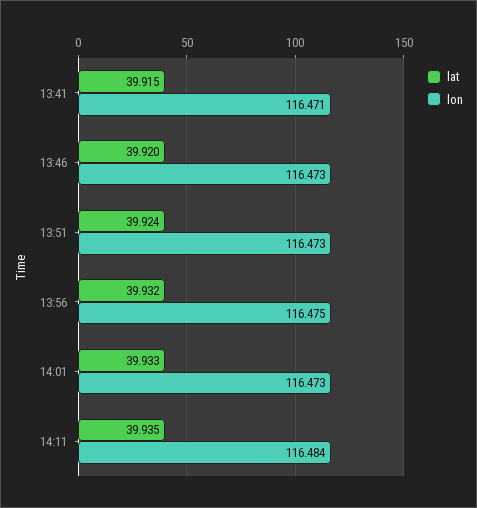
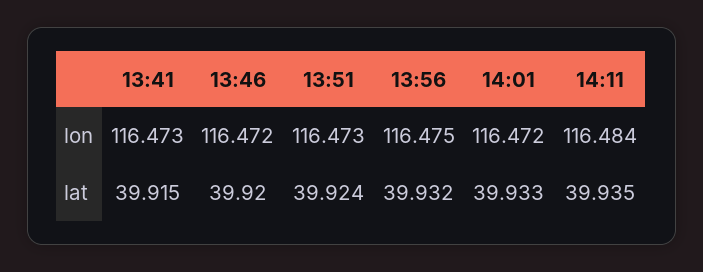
  {
    "lat": {
      "13:41": 39.915,
      "13:46": 39.92,
      "13:51": 39.924,
      "13:56": 39.932,
      "14:01": 39.933,
      "14:11": 39.935
    },
    "lon": {
-     "13:41": 116.471,
+     "13:41": 116.473,
-     "13:46": 116.473,
+     "13:46": 116.472,
      "13:51": 116.473,
      "13:56": 116.475,
-     "14:01": 116.473,
+     "14:01": 116.472,
      "14:11": 116.484
    }
  }

